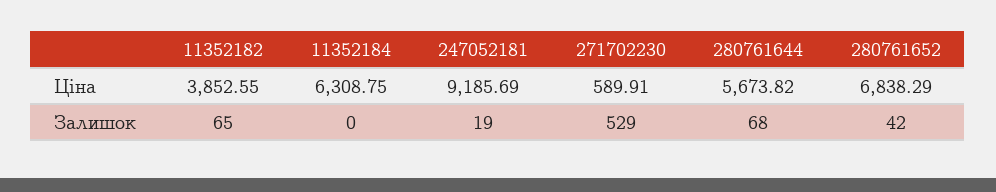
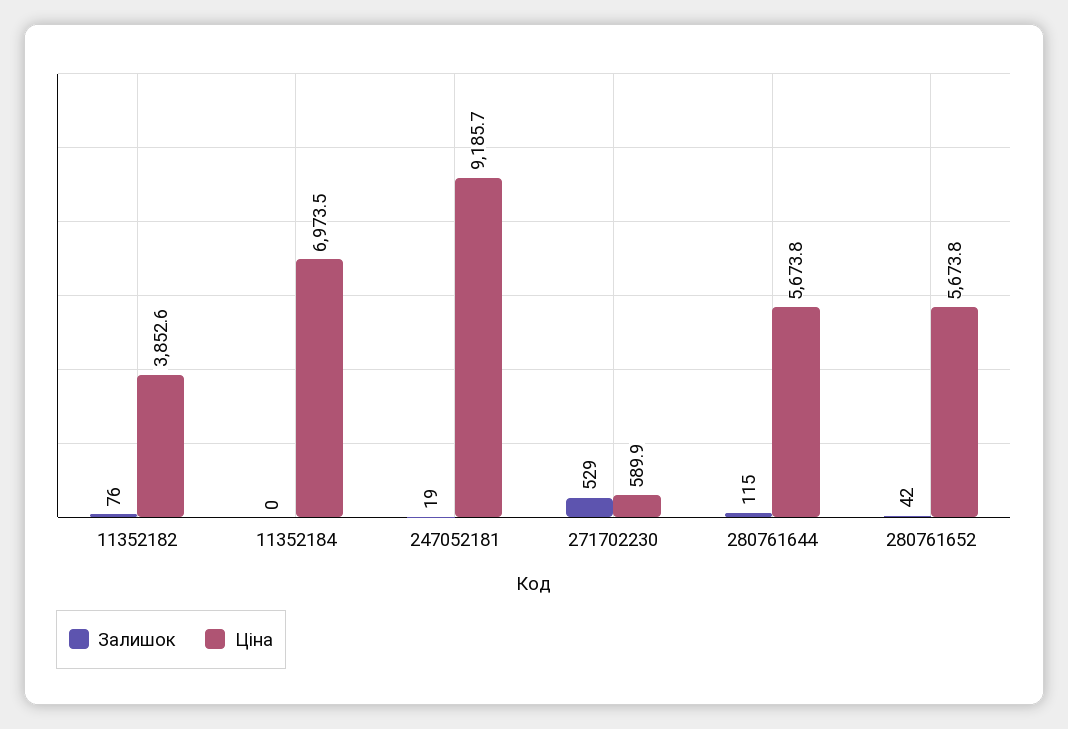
  {
    "Ціна": {
      "11352182": 3852.55,
-     "11352184": 6308.75,
+     "11352184": 6973.5,
      "247052181": 9185.69,
      "271702230": 589.91,
      "280761644": 5673.82,
-     "280761652": 6838.29
+     "280761652": 5673.8
    },
    "Залишок": {
-     "11352182": 65,
+     "11352182": 76,
      "11352184": 0,
      "247052181": 19,
      "271702230": 529,
-     "280761644": 68,
+     "280761644": 115,
      "280761652": 42
    }
  }

